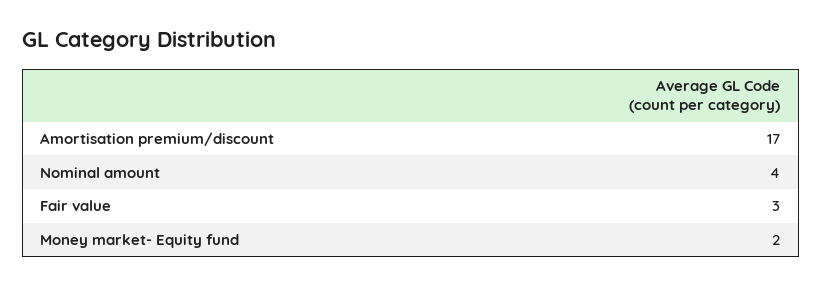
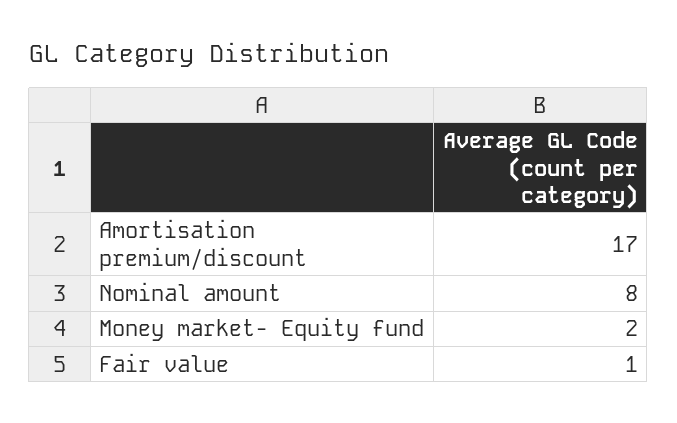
  {
    "Amortisation premium/discount": 17,
-   "Nominal amount": 4,
+   "Nominal amount": 8,
-   "Fair value": 3,
+   "Fair value": 1,
    "Money market- Equity fund": 2
  }

